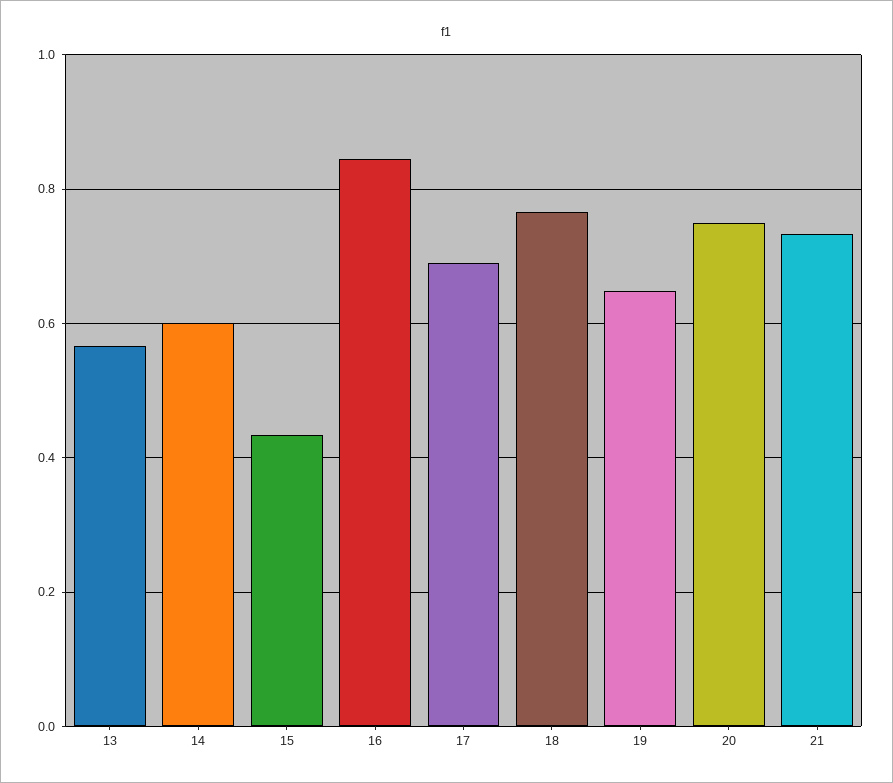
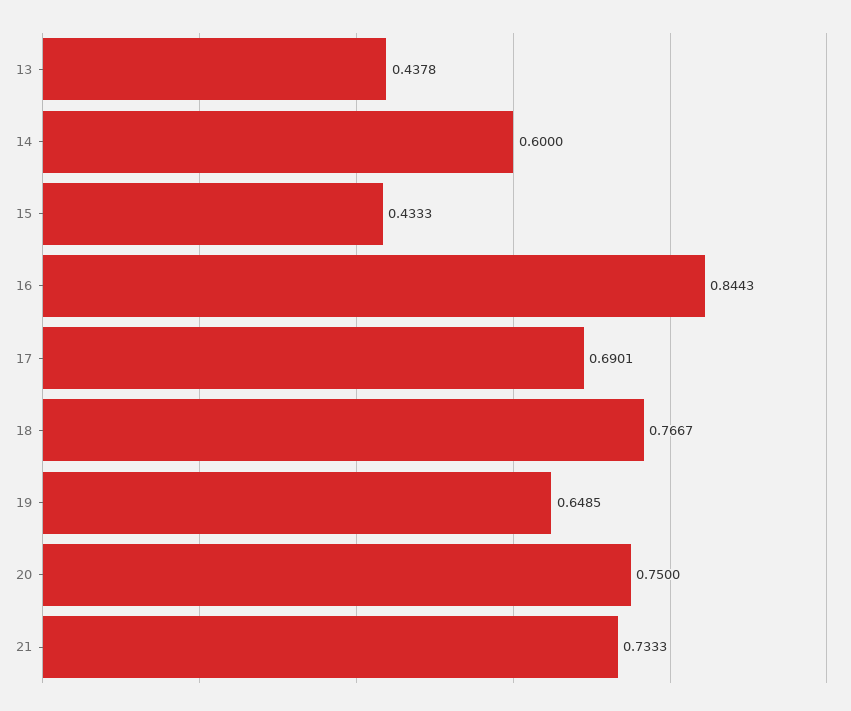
  {
-   "13": 0.56,
+   "13": 0.4378,
    "14": 0.6,
    "15": 0.4333,
    "16": 0.8443,
    "17": 0.6901,
    "18": 0.7667,
    "19": 0.6485,
    "20": 0.75,
    "21": 0.7333
  }

